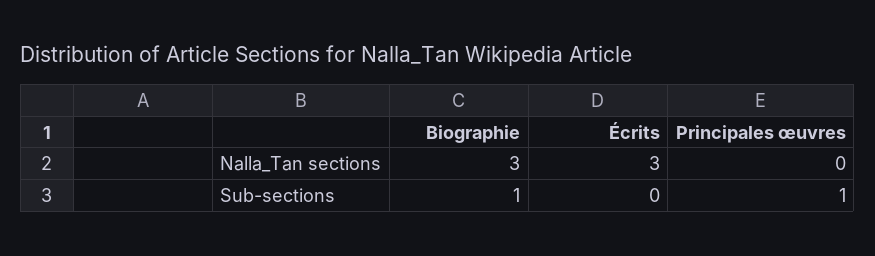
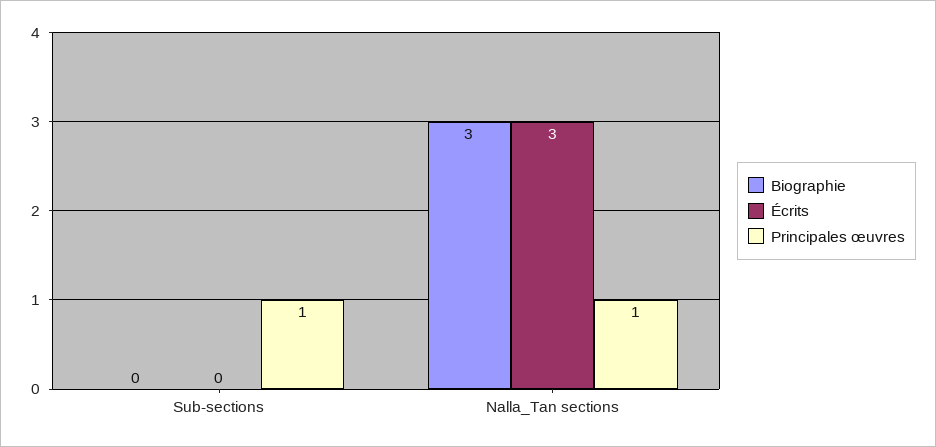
  {
    "Biographie": {
      "Nalla_Tan sections": 3,
-     "Sub-sections": 1
+     "Sub-sections": 0
    },
    "Écrits": {
      "Nalla_Tan sections": 3,
      "Sub-sections": 0
    },
    "Principales œuvres": {
-     "Nalla_Tan sections": 0,
+     "Nalla_Tan sections": 1,
      "Sub-sections": 1
    }
  }

